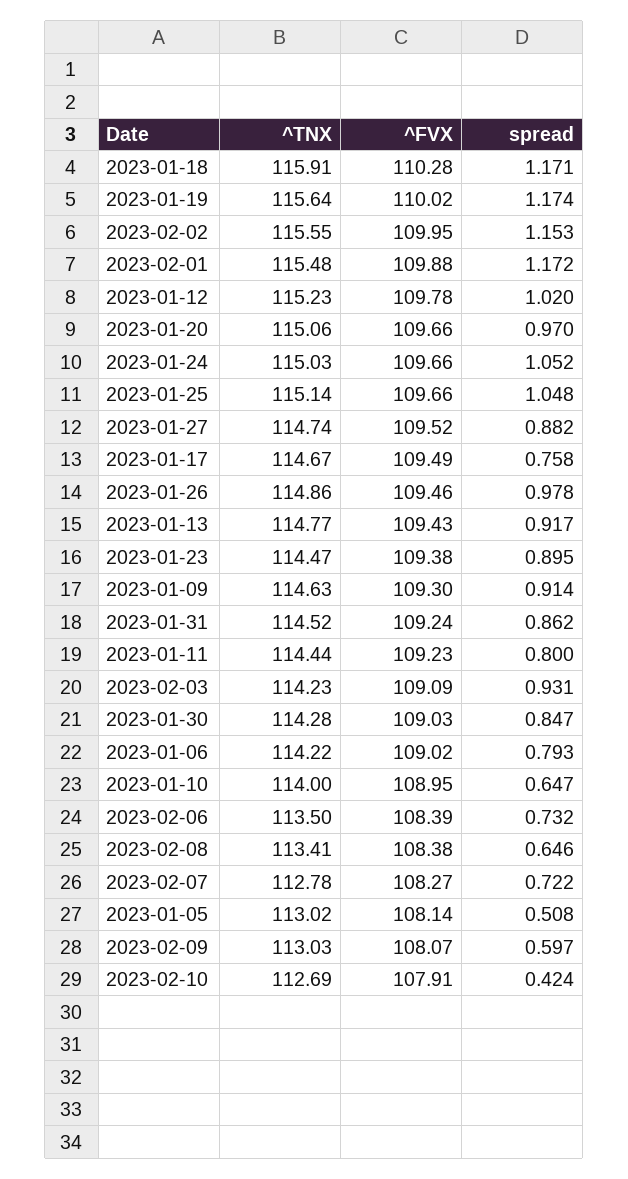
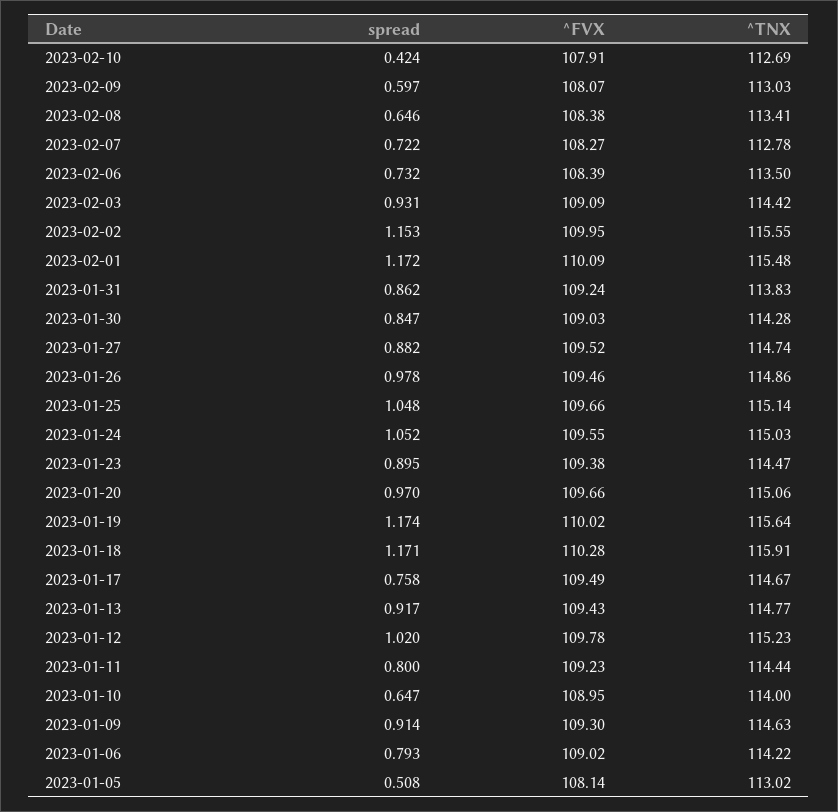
  {
    "^TNX": {
      "2023-01-18": 115.91,
      "2023-01-19": 115.64,
      "2023-02-02": 115.55,
      "2023-02-01": 115.48,
      "2023-01-12": 115.23,
      "2023-01-20": 115.06,
      "2023-01-24": 115.03,
      "2023-01-25": 115.14,
      "2023-01-27": 114.74,
      "2023-01-17": 114.67,
      "2023-01-26": 114.86,
      "2023-01-13": 114.77,
      "2023-01-23": 114.47,
      "2023-01-09": 114.63,
-     "2023-01-31": 114.52,
+     "2023-01-31": 113.83,
      "2023-01-11": 114.44,
-     "2023-02-03": 114.23,
+     "2023-02-03": 114.42,
      "2023-01-30": 114.28,
      "2023-01-06": 114.22,
      "2023-01-10": 114,
      "2023-02-06": 113.5,
      "2023-02-08": 113.41,
      "2023-02-07": 112.78,
      "2023-01-05": 113.02,
      "2023-02-09": 113.03,
      "2023-02-10": 112.69
    },
    "^FVX": {
      "2023-01-18": 110.28,
      "2023-01-19": 110.02,
      "2023-02-02": 109.95,
-     "2023-02-01": 109.88,
+     "2023-02-01": 110.09,
      "2023-01-12": 109.78,
      "2023-01-20": 109.66,
-     "2023-01-24": 109.66,
+     "2023-01-24": 109.55,
      "2023-01-25": 109.66,
      "2023-01-27": 109.52,
      "2023-01-17": 109.49,
      "2023-01-26": 109.46,
      "2023-01-13": 109.43,
      "2023-01-23": 109.38,
      "2023-01-09": 109.3,
      "2023-01-31": 109.24,
      "2023-01-11": 109.23,
      "2023-02-03": 109.09,
      "2023-01-30": 109.03,
      "2023-01-06": 109.02,
      "2023-01-10": 108.95,
      "2023-02-06": 108.39,
      "2023-02-08": 108.38,
      "2023-02-07": 108.27,
      "2023-01-05": 108.14,
      "2023-02-09": 108.07,
      "2023-02-10": 107.91
    },
    "spread": {
      "2023-01-18": 1.171,
      "2023-01-19": 1.174,
      "2023-02-02": 1.153,
      "2023-02-01": 1.172,
      "2023-01-12": 1.02,
      "2023-01-20": 0.97,
      "2023-01-24": 1.052,
      "2023-01-25": 1.048,
      "2023-01-27": 0.882,
      "2023-01-17": 0.758,
      "2023-01-26": 0.978,
      "2023-01-13": 0.917,
      "2023-01-23": 0.895,
      "2023-01-09": 0.914,
      "2023-01-31": 0.862,
      "2023-01-11": 0.8,
      "2023-02-03": 0.931,
      "2023-01-30": 0.847,
      "2023-01-06": 0.793,
      "2023-01-10": 0.647,
      "2023-02-06": 0.732,
      "2023-02-08": 0.646,
      "2023-02-07": 0.722,
      "2023-01-05": 0.508,
      "2023-02-09": 0.597,
      "2023-02-10": 0.424
    }
  }

